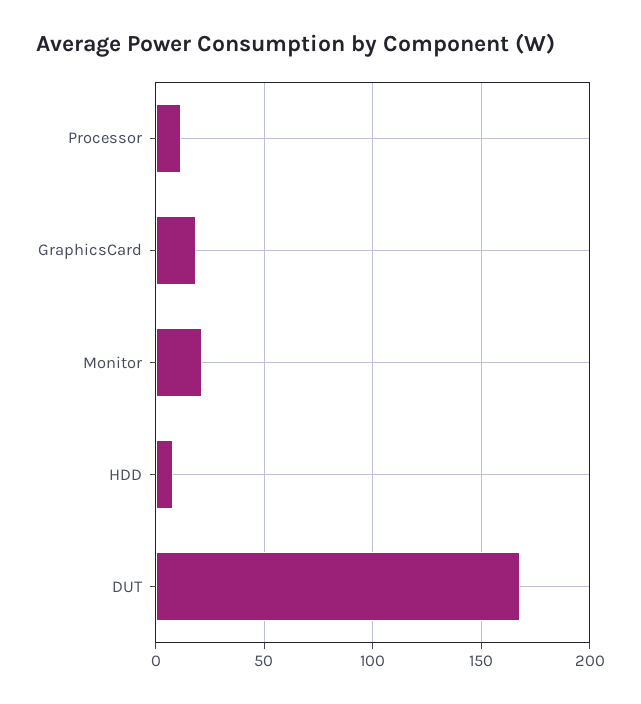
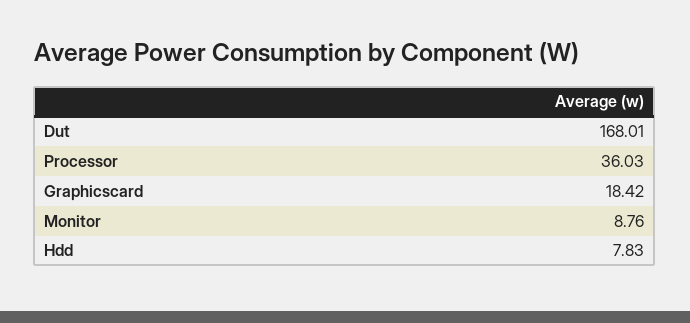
  {
-   "Processor": 10,
+   "Processor": 36.03,
    "GraphicsCard": 18.42,
-   "Monitor": 20,
+   "Monitor": 8.76,
    "HDD": 7.83,
    "DUT": 168.01
  }

